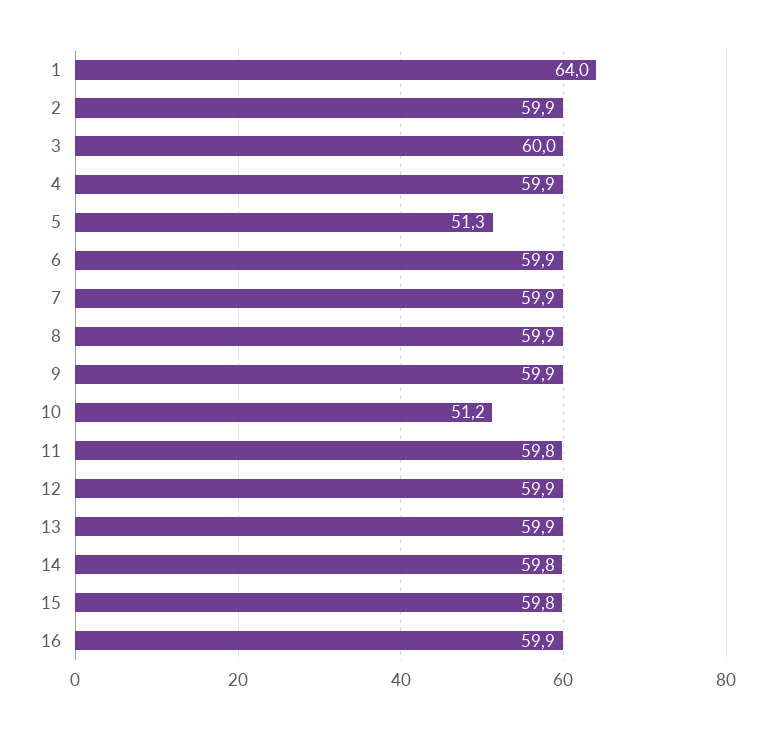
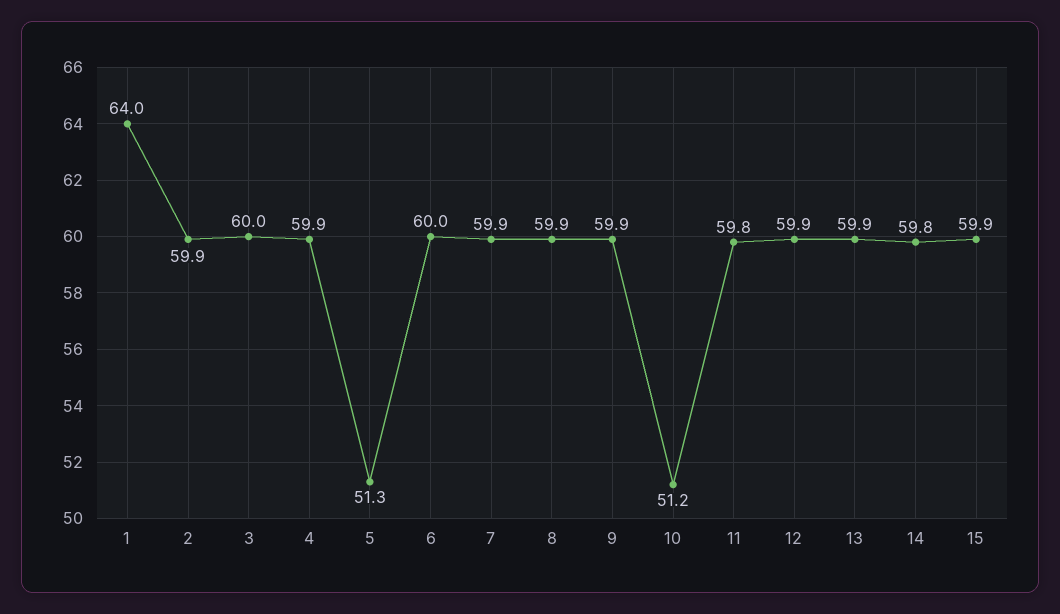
  {
    "1": 64,
    "2": 59.9,
    "3": 60,
    "4": 59.9,
    "5": 51.3,
-   "6": 59.9,
+   "6": 60,
    "7": 59.9,
    "8": 59.9,
    "9": 59.9,
    "10": 51.2,
    "11": 59.8,
    "12": 59.9,
    "13": 59.9,
    "14": 59.8,
-   "15": 59.8,
+   "15": 59.9
-   "16": 59.9
  }

